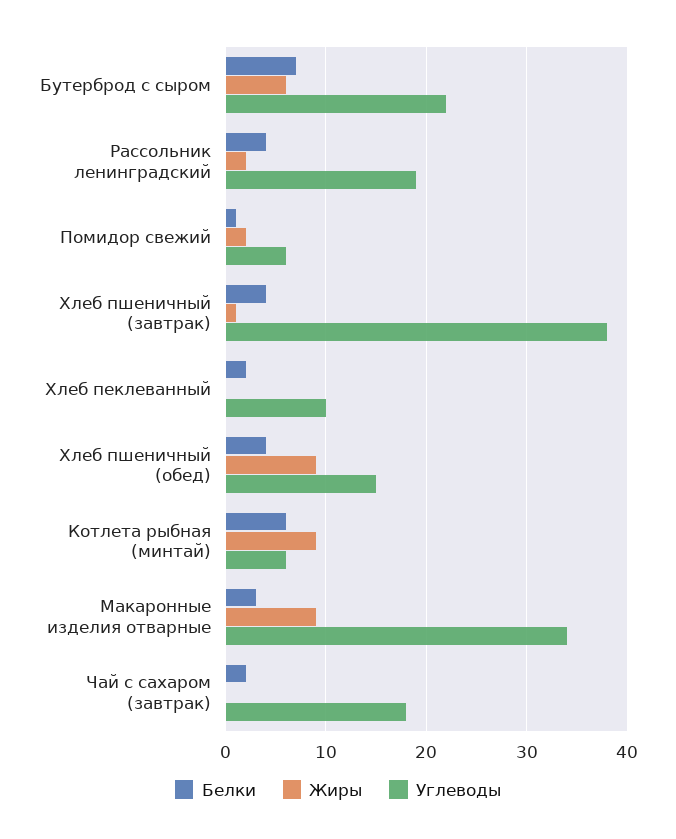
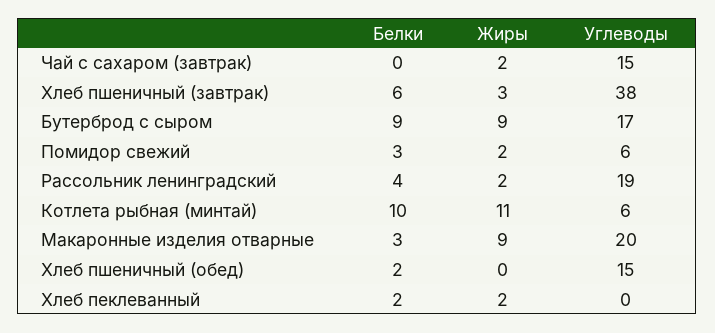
  {
    "Белки": {
-     "Бутерброд с сыром": 7,
+     "Бутерброд с сыром": 9,
      "Рассольник ленинградский": 4,
-     "Помидор свежий": 1,
+     "Помидор свежий": 3,
-     "Хлеб пшеничный (завтрак)": 4,
+     "Хлеб пшеничный (завтрак)": 6,
      "Хлеб пеклеванный": 2,
-     "Хлеб пшеничный (обед)": 4,
+     "Хлеб пшеничный (обед)": 2,
-     "Котлета рыбная (минтай)": 6,
+     "Котлета рыбная (минтай)": 10,
      "Макаронные изделия отварные": 3,
-     "Чай с сахаром (завтрак)": 2
+     "Чай с сахаром (завтрак)": 0
    },
    "Жиры": {
-     "Бутерброд с сыром": 6,
+     "Бутерброд с сыром": 9,
      "Рассольник ленинградский": 2,
      "Помидор свежий": 2,
-     "Хлеб пшеничный (завтрак)": 1,
+     "Хлеб пшеничный (завтрак)": 3,
-     "Хлеб пеклеванный": 0,
+     "Хлеб пеклеванный": 2,
-     "Хлеб пшеничный (обед)": 9,
+     "Хлеб пшеничный (обед)": 0,
-     "Котлета рыбная (минтай)": 9,
+     "Котлета рыбная (минтай)": 11,
      "Макаронные изделия отварные": 9,
-     "Чай с сахаром (завтрак)": 0
+     "Чай с сахаром (завтрак)": 2
    },
    "Углеводы": {
-     "Бутерброд с сыром": 22,
+     "Бутерброд с сыром": 17,
      "Рассольник ленинградский": 19,
      "Помидор свежий": 6,
      "Хлеб пшеничный (завтрак)": 38,
-     "Хлеб пеклеванный": 10,
+     "Хлеб пеклеванный": 0,
      "Хлеб пшеничный (обед)": 15,
      "Котлета рыбная (минтай)": 6,
-     "Макаронные изделия отварные": 34,
+     "Макаронные изделия отварные": 20,
-     "Чай с сахаром (завтрак)": 18
+     "Чай с сахаром (завтрак)": 15
    }
  }

